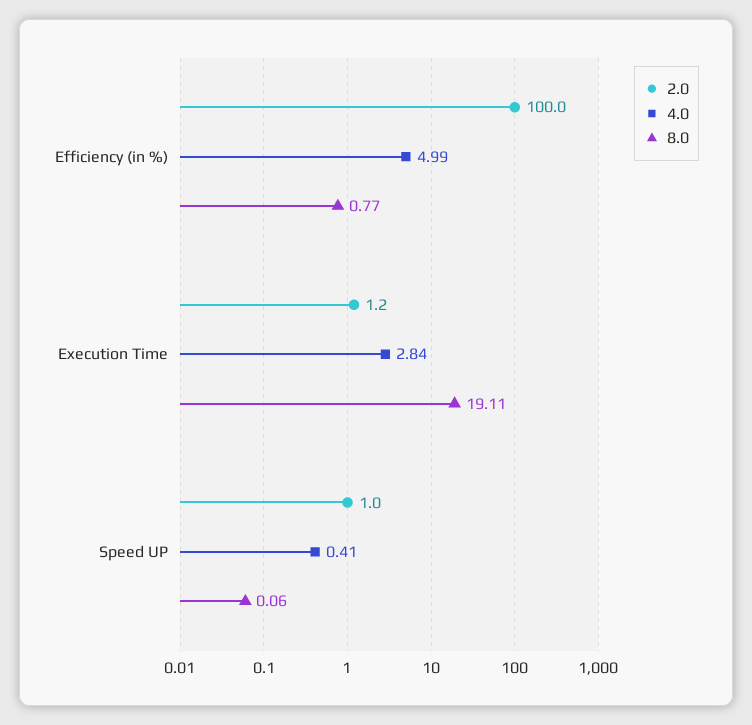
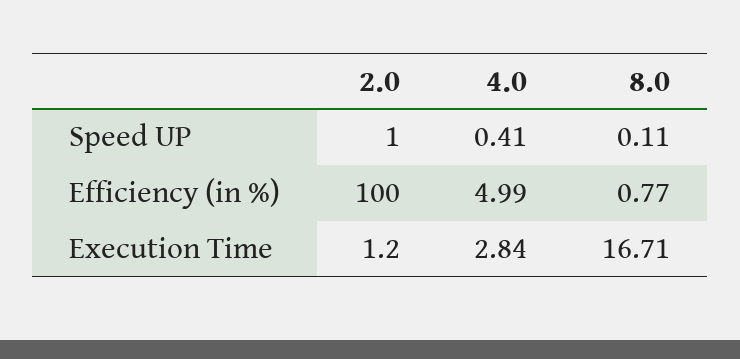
  {
    "2.0": {
      "Efficiency (in %)": 100,
      "Execution Time": 1.2,
      "Speed UP": 1
    },
    "4.0": {
      "Efficiency (in %)": 4.99,
      "Execution Time": 2.84,
      "Speed UP": 0.41
    },
    "8.0": {
      "Efficiency (in %)": 0.77,
-     "Execution Time": 19.11,
+     "Execution Time": 16.71,
-     "Speed UP": 0.06
+     "Speed UP": 0.11
    }
  }

